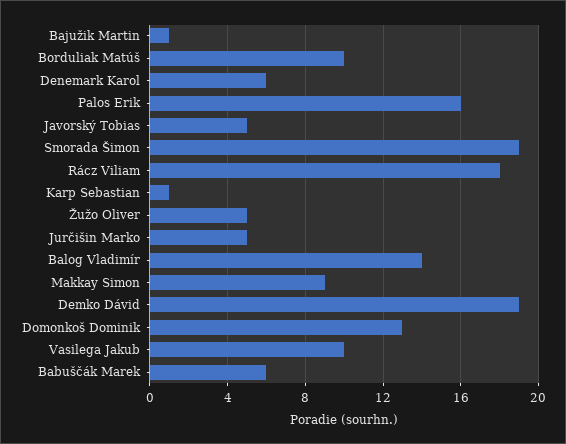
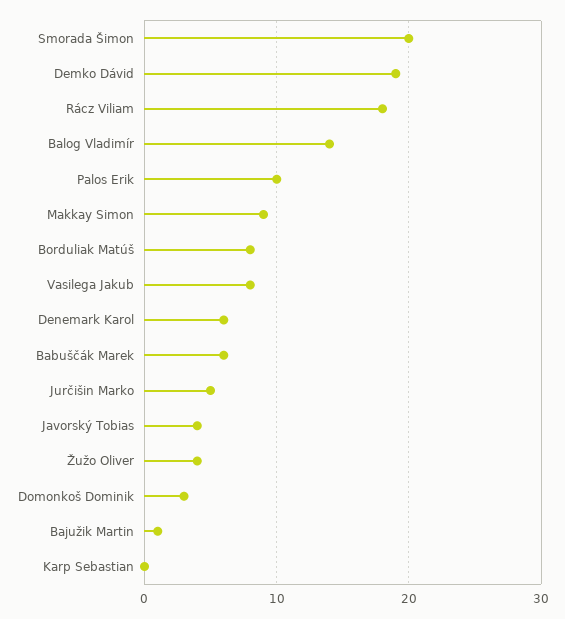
  {
    "Bajužik Martin": 1,
-   "Borduliak Matúš": 10,
+   "Borduliak Matúš": 8,
    "Denemark Karol": 6,
-   "Palos Erik": 16,
+   "Palos Erik": 10,
-   "Javorský Tobias": 5,
+   "Javorský Tobias": 4,
-   "Smorada Šimon": 19,
+   "Smorada Šimon": 20,
    "Rácz Viliam": 18,
-   "Karp Sebastian": 1,
+   "Karp Sebastian": 0,
-   "Žužo Oliver": 5,
+   "Žužo Oliver": 4,
    "Jurčišin Marko": 5,
    "Balog Vladimír": 14,
    "Makkay Simon": 9,
    "Demko Dávid": 19,
-   "Domonkoš Dominik": 13,
+   "Domonkoš Dominik": 3,
-   "Vasilega Jakub": 10,
+   "Vasilega Jakub": 8,
    "Babuščák Marek": 6
  }

